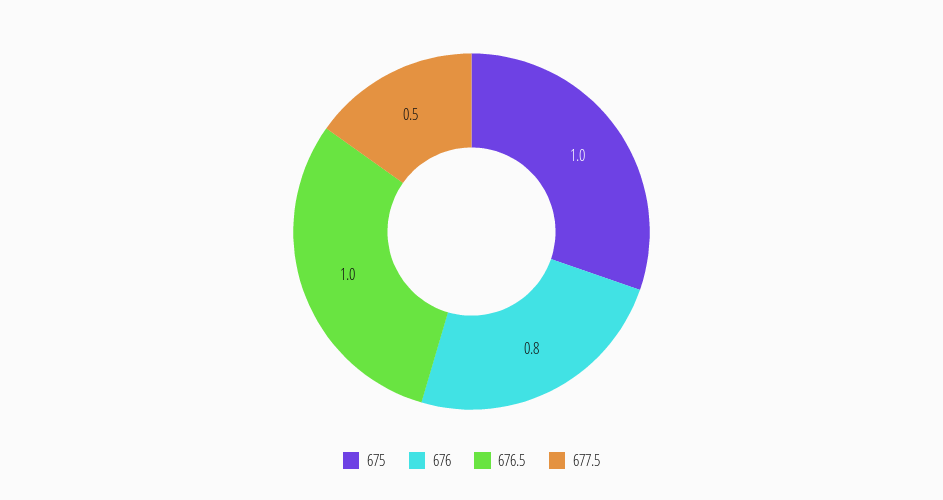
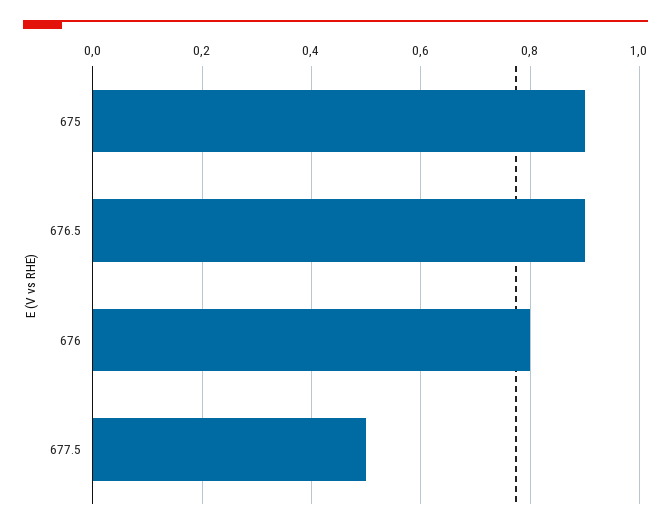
  {
-   "675": 1,
+   "675": 0.9,
    "676": 0.8,
-   "676.5": 1,
+   "676.5": 0.9,
    "677.5": 0.5
  }

